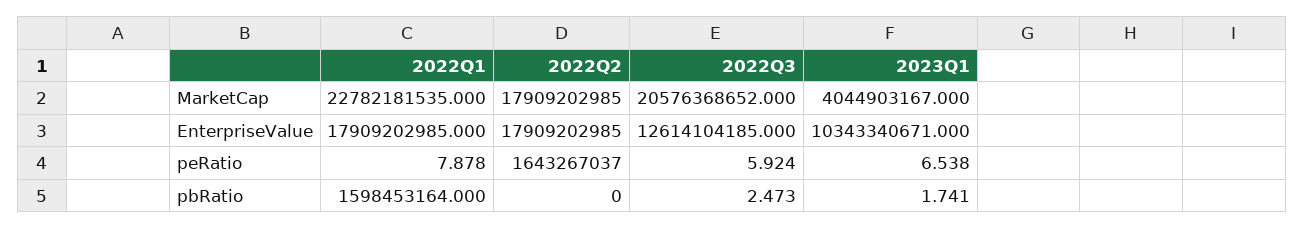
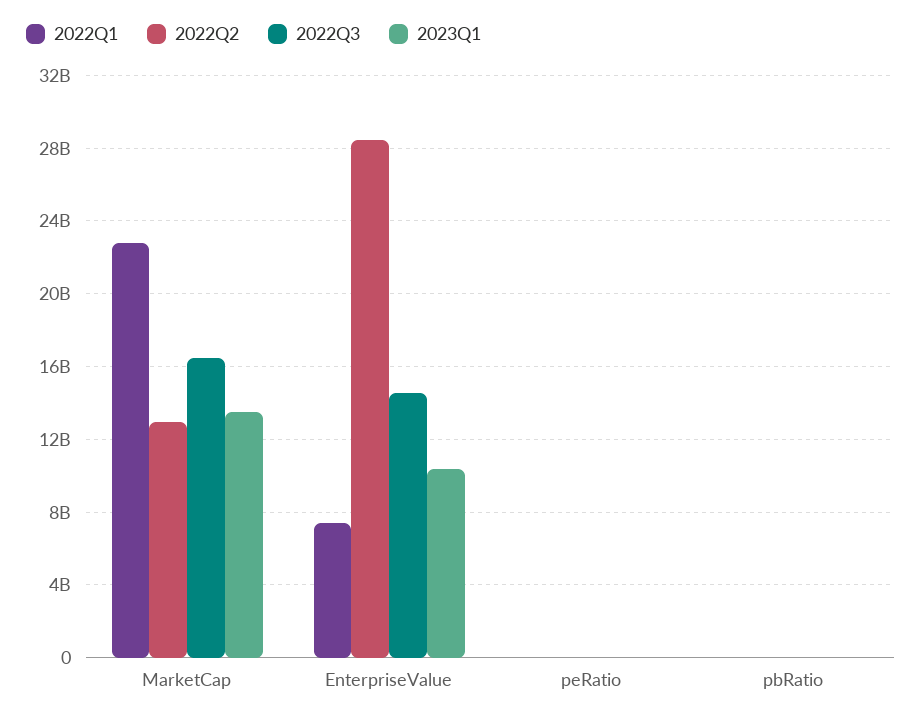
  {
    "2022Q1": {
      "MarketCap": 22782181535,
-     "EnterpriseValue": 17909202985,
+     "EnterpriseValue": 7500000000,
      "peRatio": 7.878,
-     "pbRatio": 1598453164
+     "pbRatio": 0
    },
    "2022Q2": {
-     "MarketCap": 17909202985,
+     "MarketCap": 13000000000,
-     "EnterpriseValue": 17909202985,
+     "EnterpriseValue": 28500000000,
-     "peRatio": 1643267037,
+     "peRatio": 0,
      "pbRatio": 0
    },
    "2022Q3": {
-     "MarketCap": 20576368652,
+     "MarketCap": 16500000000,
-     "EnterpriseValue": 12614104185,
+     "EnterpriseValue": 14500000000,
      "peRatio": 5.924,
      "pbRatio": 2.473
    },
    "2023Q1": {
-     "MarketCap": 4044903167,
+     "MarketCap": 13500000000,
      "EnterpriseValue": 10343340671,
      "peRatio": 6.538,
      "pbRatio": 1.741
    }
  }

